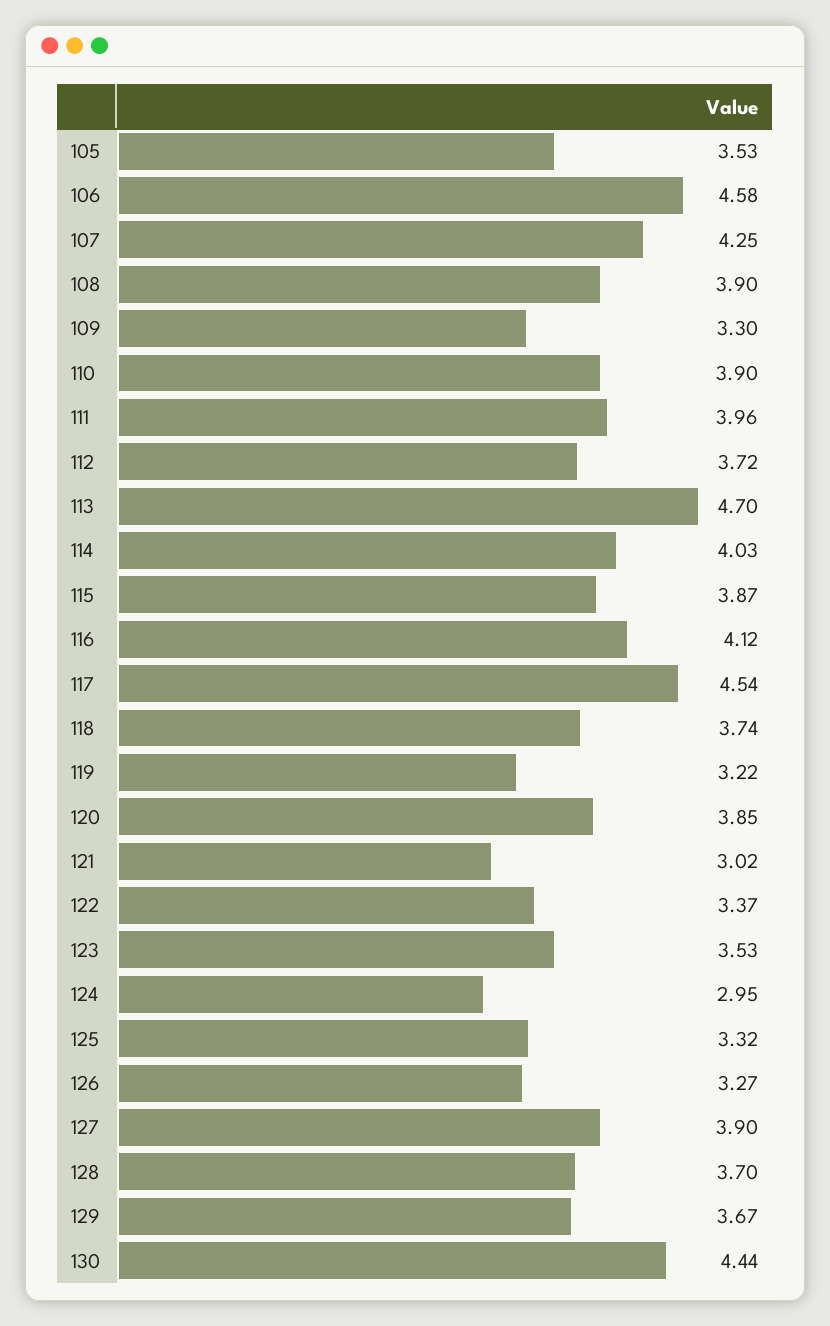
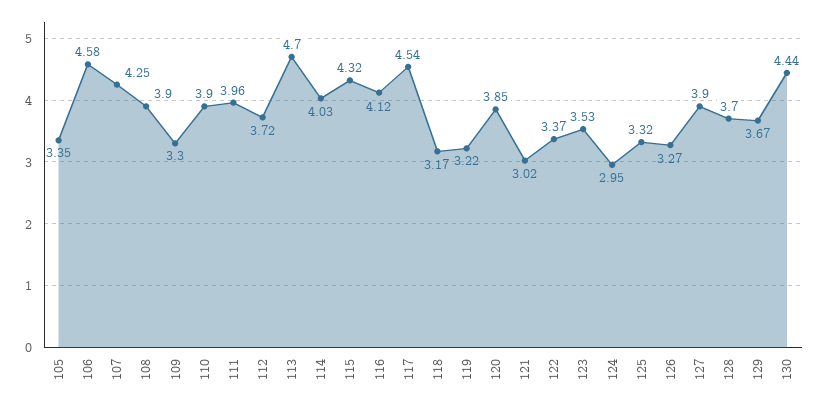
  {
-   "105": 3.53,
+   "105": 3.35,
    "106": 4.58,
    "107": 4.25,
    "108": 3.9,
    "109": 3.3,
    "110": 3.9,
    "111": 3.96,
    "112": 3.72,
    "113": 4.7,
    "114": 4.03,
-   "115": 3.87,
+   "115": 4.32,
    "116": 4.12,
    "117": 4.54,
-   "118": 3.74,
+   "118": 3.17,
    "119": 3.22,
    "120": 3.85,
    "121": 3.02,
    "122": 3.37,
    "123": 3.53,
    "124": 2.95,
    "125": 3.32,
    "126": 3.27,
    "127": 3.9,
    "128": 3.7,
    "129": 3.67,
    "130": 4.44
  }

